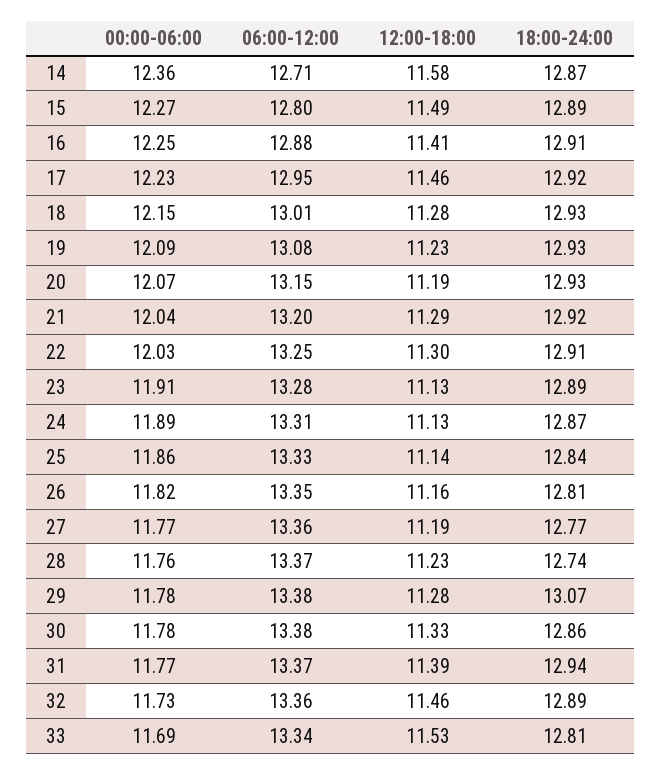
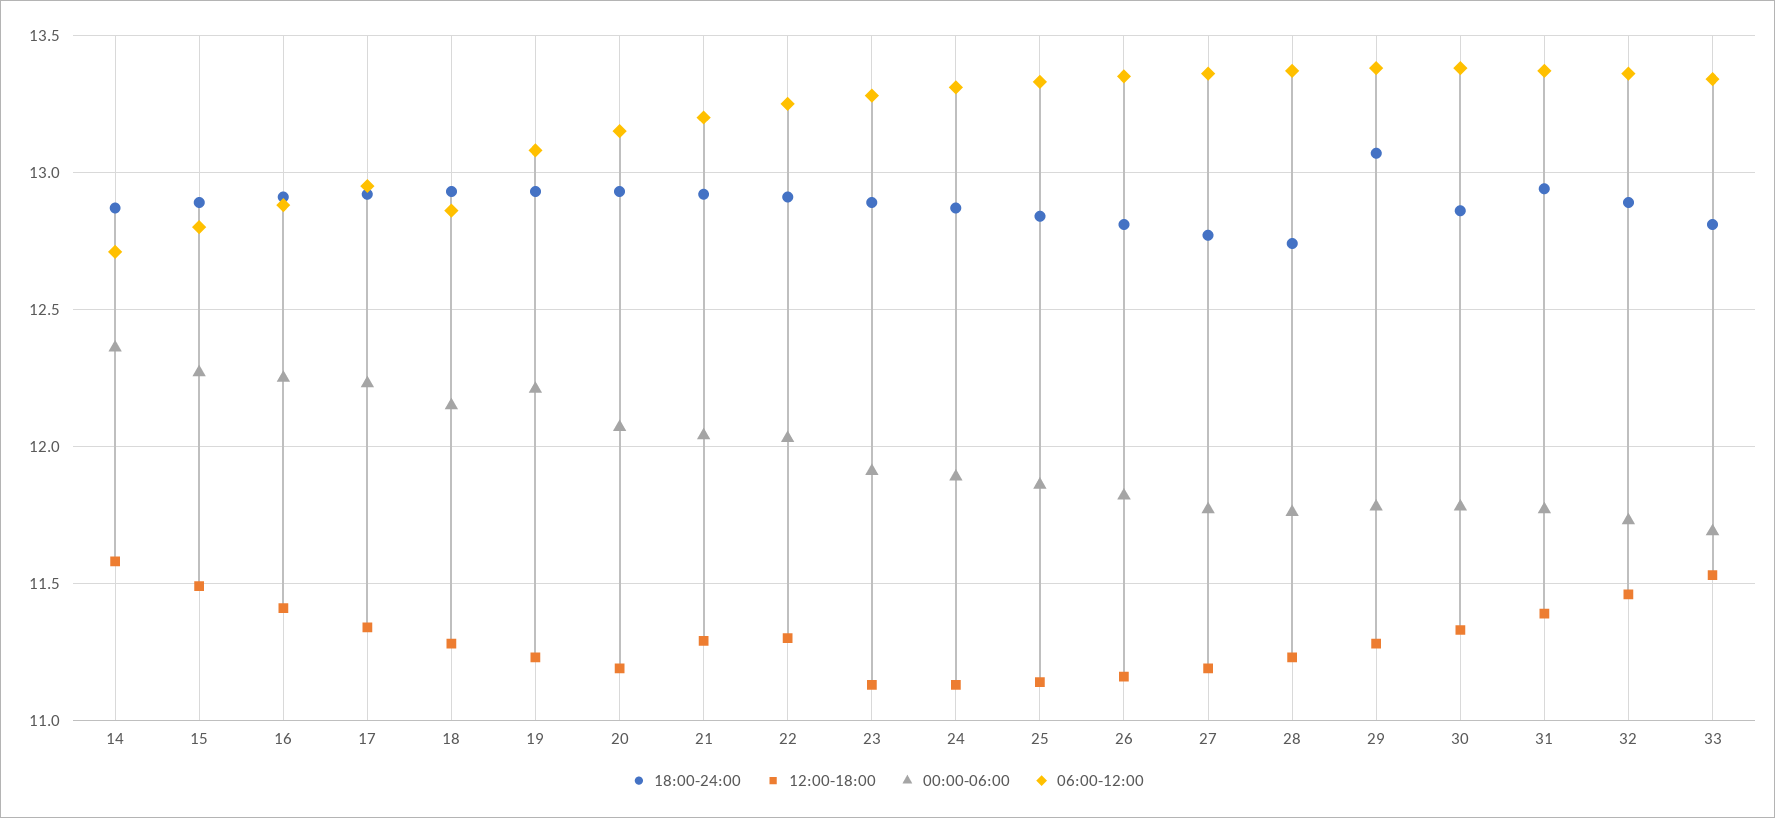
  {
    "00:00-06:00": {
      "14": 12.36,
      "15": 12.27,
      "16": 12.25,
      "17": 12.23,
      "18": 12.15,
-     "19": 12.09,
+     "19": 12.2,
      "20": 12.07,
      "21": 12.04,
      "22": 12.03,
      "23": 11.91,
      "24": 11.89,
      "25": 11.86,
      "26": 11.82,
      "27": 11.77,
      "28": 11.76,
      "29": 11.78,
      "30": 11.78,
      "31": 11.77,
      "32": 11.73,
      "33": 11.69
    },
    "06:00-12:00": {
      "14": 12.71,
      "15": 12.8,
      "16": 12.88,
      "17": 12.95,
-     "18": 13.01,
+     "18": 12.85,
      "19": 13.08,
      "20": 13.15,
      "21": 13.2,
      "22": 13.25,
      "23": 13.28,
      "24": 13.31,
      "25": 13.33,
      "26": 13.35,
      "27": 13.36,
      "28": 13.37,
      "29": 13.38,
      "30": 13.38,
      "31": 13.37,
      "32": 13.36,
      "33": 13.34
    },
    "12:00-18:00": {
      "14": 11.58,
      "15": 11.49,
      "16": 11.41,
-     "17": 11.46,
+     "17": 11.35,
      "18": 11.28,
      "19": 11.23,
      "20": 11.19,
      "21": 11.29,
      "22": 11.3,
      "23": 11.13,
      "24": 11.13,
      "25": 11.14,
      "26": 11.16,
      "27": 11.19,
      "28": 11.23,
      "29": 11.28,
      "30": 11.33,
      "31": 11.39,
      "32": 11.46,
      "33": 11.53
    },
    "18:00-24:00": {
      "14": 12.87,
      "15": 12.89,
      "16": 12.91,
      "17": 12.92,
      "18": 12.93,
      "19": 12.93,
      "20": 12.93,
      "21": 12.92,
      "22": 12.91,
      "23": 12.89,
      "24": 12.87,
      "25": 12.84,
      "26": 12.81,
      "27": 12.77,
      "28": 12.74,
      "29": 13.07,
      "30": 12.86,
      "31": 12.94,
      "32": 12.89,
      "33": 12.81
    }
  }

